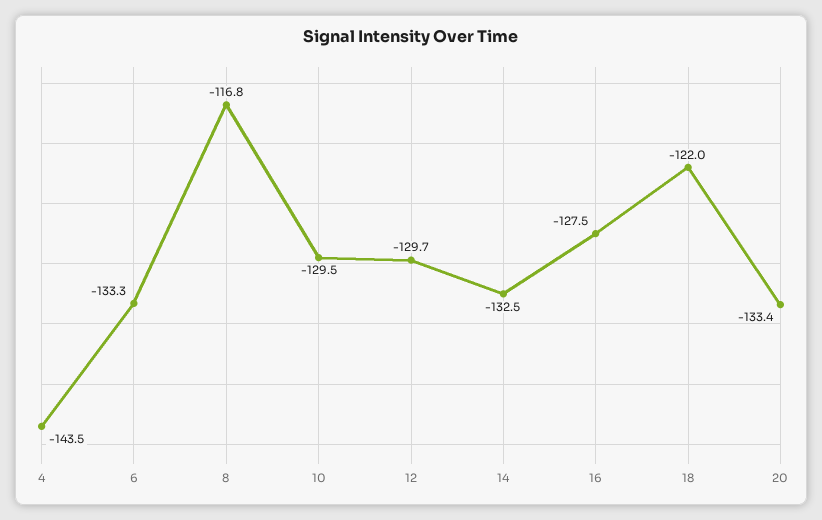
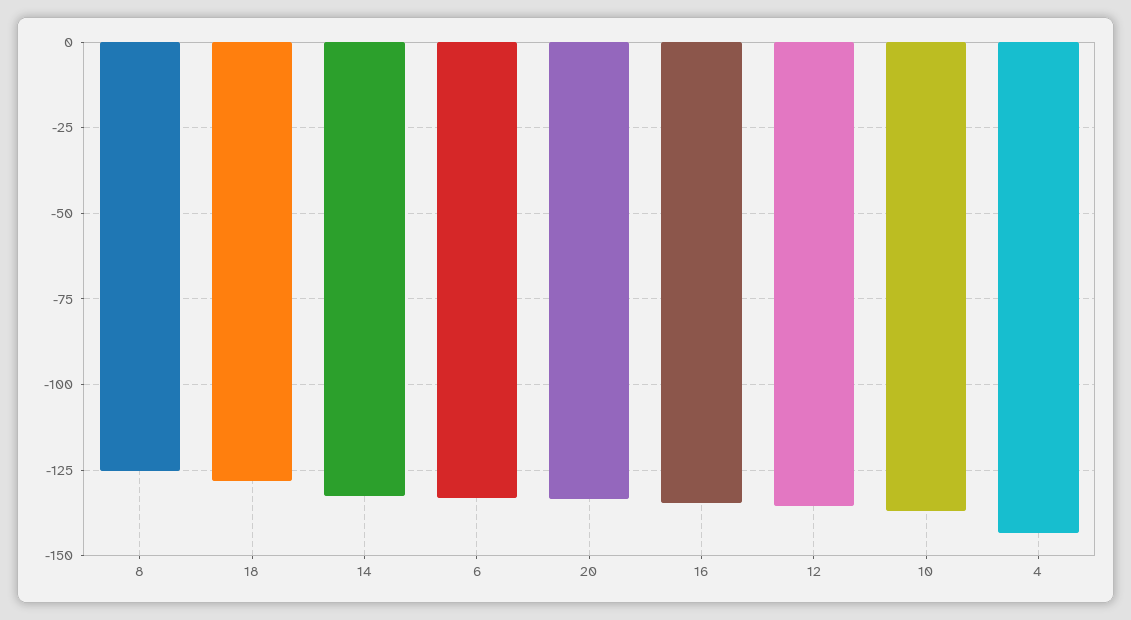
  {
    "4": -143.5,
    "6": -133.3,
-   "8": -116.8,
+   "8": -125,
-   "10": -129.5,
+   "10": -137.5,
-   "12": -129.7,
+   "12": -135,
    "14": -132.5,
-   "16": -127.5,
+   "16": -135,
-   "18": -122,
+   "18": -127.5,
    "20": -133.4
  }

